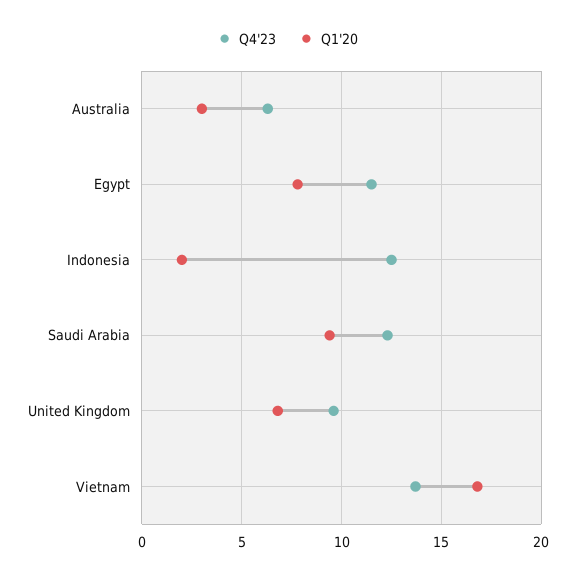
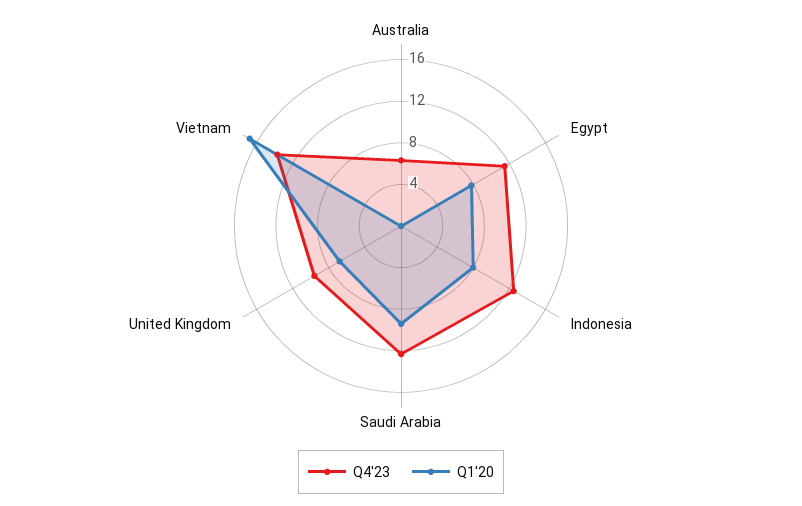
  {
    "Q4'23": {
      "Australia": 6.5,
      "Egypt": 11.5,
      "Indonesia": 12.5,
      "Saudi Arabia": 12.5,
      "United Kingdom": 9.5,
      "Vietnam": 13.5
    },
    "Q1'20": {
-     "Australia": 3,
+     "Australia": 0,
      "Egypt": 8,
-     "Indonesia": 2,
+     "Indonesia": 8,
      "Saudi Arabia": 9.5,
      "United Kingdom": 7,
      "Vietnam": 17
    }
  }

